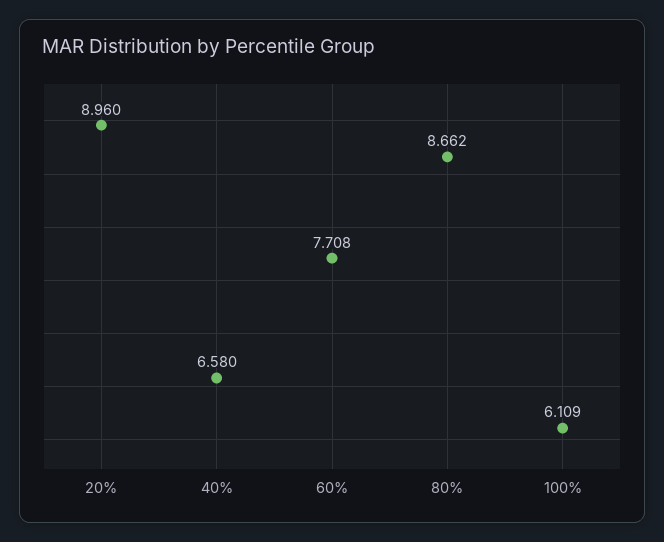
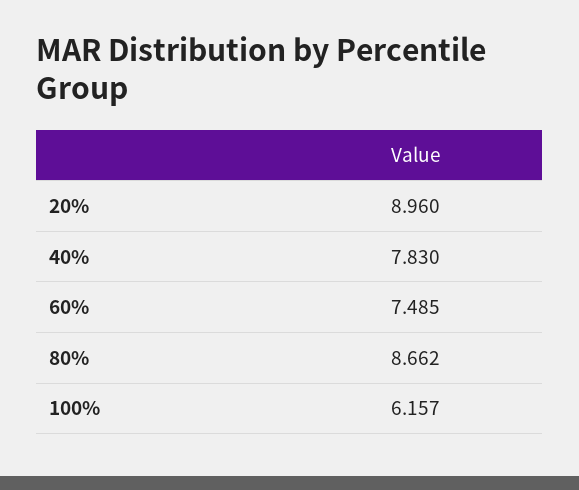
  {
    "20%": 8.96,
-   "40%": 6.58,
+   "40%": 7.83,
-   "60%": 7.708,
+   "60%": 7.485,
    "80%": 8.662,
-   "100%": 6.109
+   "100%": 6.157
  }

